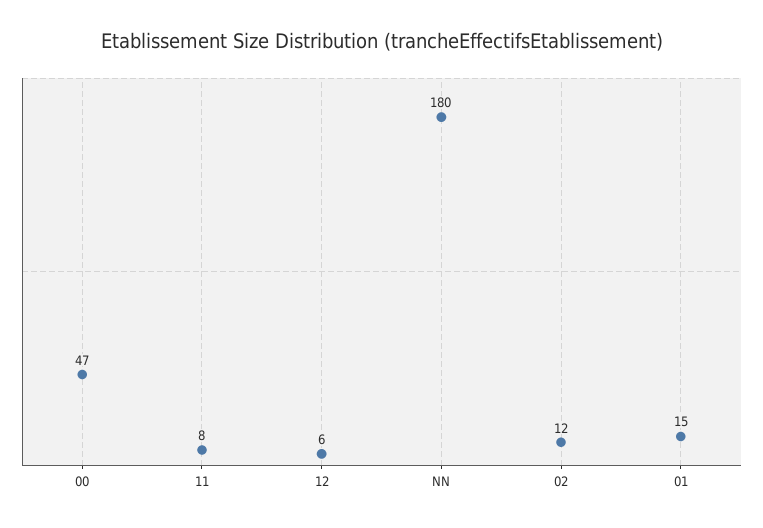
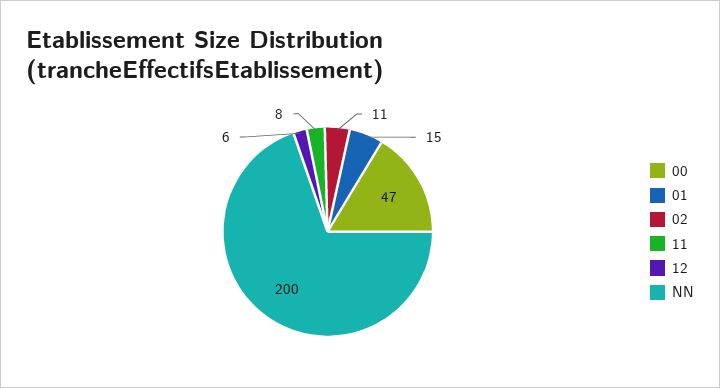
  {
    "00": 47,
    "11": 8,
    "12": 6,
-   "NN": 180,
+   "NN": 200,
-   "02": 12,
+   "02": 11,
    "01": 15
  }

